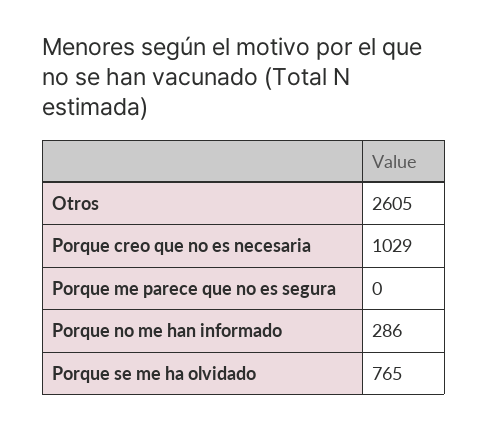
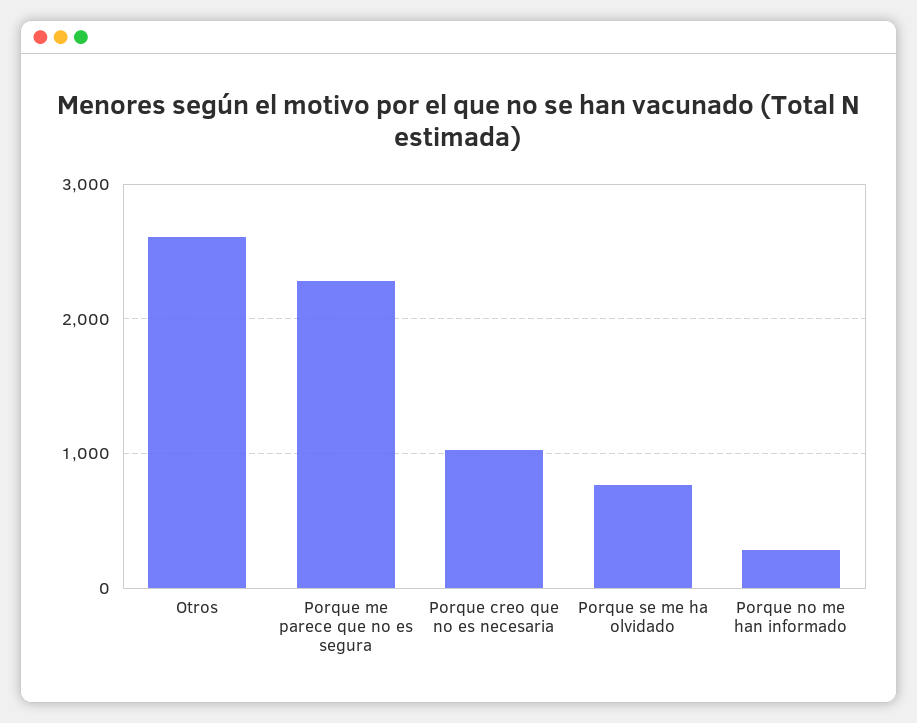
  {
    "Otros": 2605,
    "Porque creo que no es necesaria": 1029,
-   "Porque me parece que no es segura": 0,
+   "Porque me parece que no es segura": 2300,
    "Porque no me han informado": 286,
    "Porque se me ha olvidado": 765
  }

